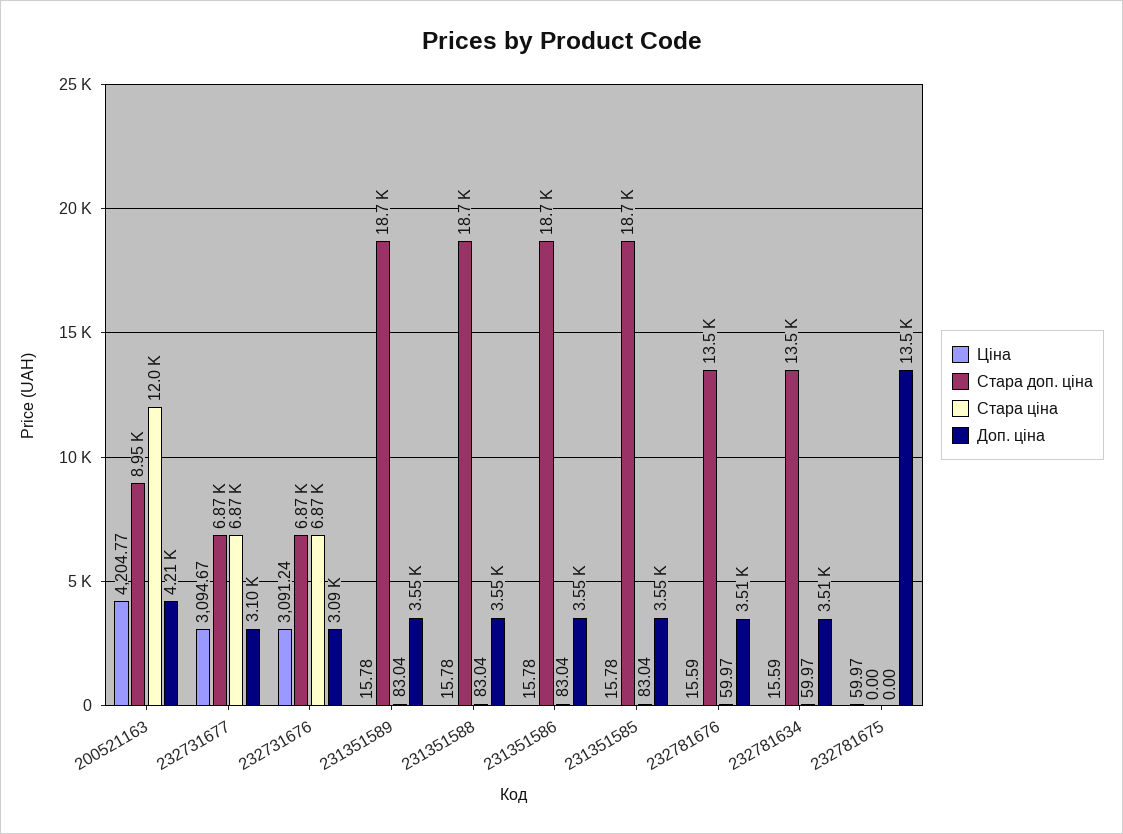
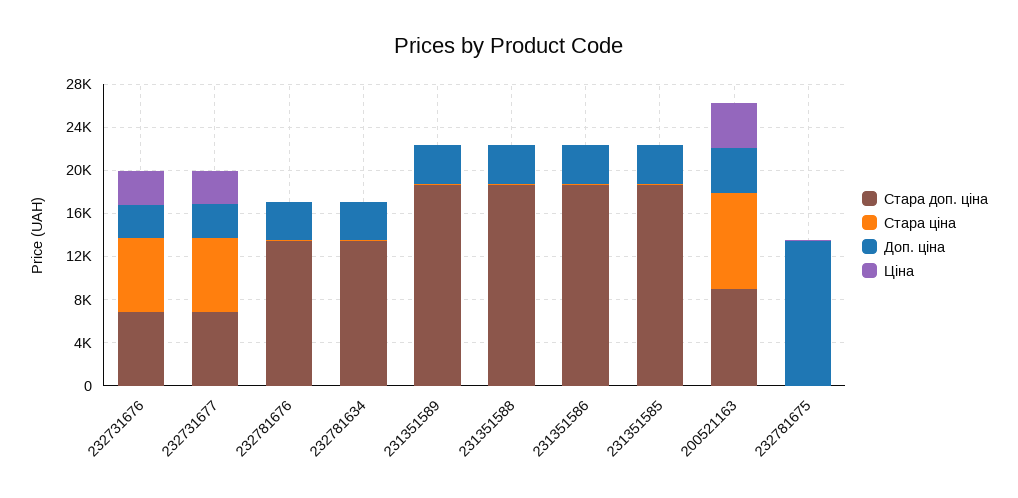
  {
    "Ціна": {
      "200521163": 4204.77,
      "232731677": 3094.67,
      "232731676": 3091.24,
      "231351589": 15.78,
      "231351588": 15.78,
      "231351586": 15.78,
      "231351585": 15.78,
      "232781676": 15.59,
      "232781634": 15.59,
      "232781675": 59.97
    },
    "Стара доп. ціна": {
      "200521163": 8950,
      "232731677": 6870,
      "232731676": 6870,
      "231351589": 18700,
      "231351588": 18700,
      "231351586": 18700,
      "231351585": 18700,
      "232781676": 13500,
      "232781634": 13500,
      "232781675": 0
    },
    "Стара ціна": {
-     "200521163": 12000,
+     "200521163": 9000,
      "232731677": 6870,
      "232731676": 6870,
      "231351589": 83.04,
      "231351588": 83.04,
      "231351586": 83.04,
      "231351585": 83.04,
      "232781676": 59.97,
      "232781634": 59.97,
      "232781675": 0
    },
    "Доп. ціна": {
      "200521163": 4210,
      "232731677": 3100,
      "232731676": 3090,
      "231351589": 3550,
      "231351588": 3550,
      "231351586": 3550,
      "231351585": 3550,
      "232781676": 3510,
      "232781634": 3510,
      "232781675": 13500
    }
  }

